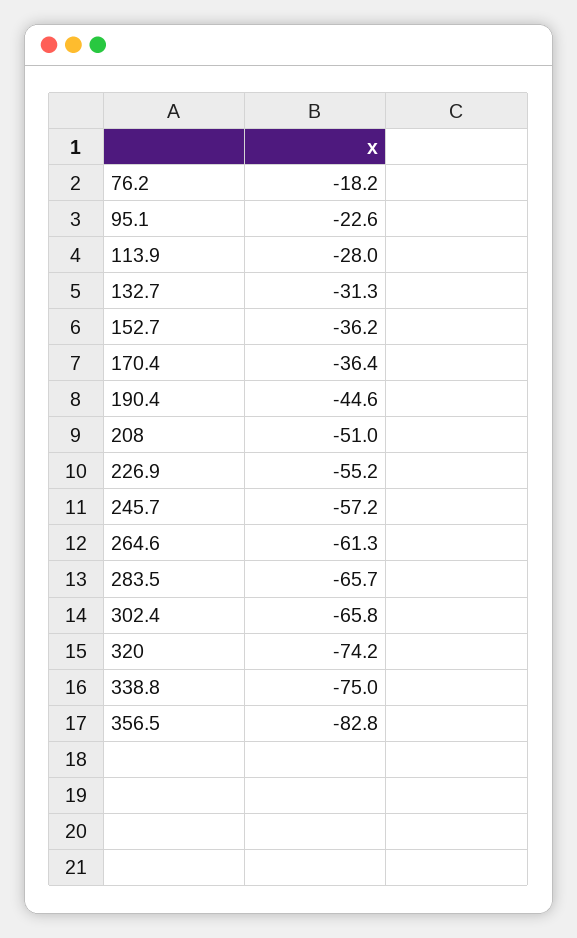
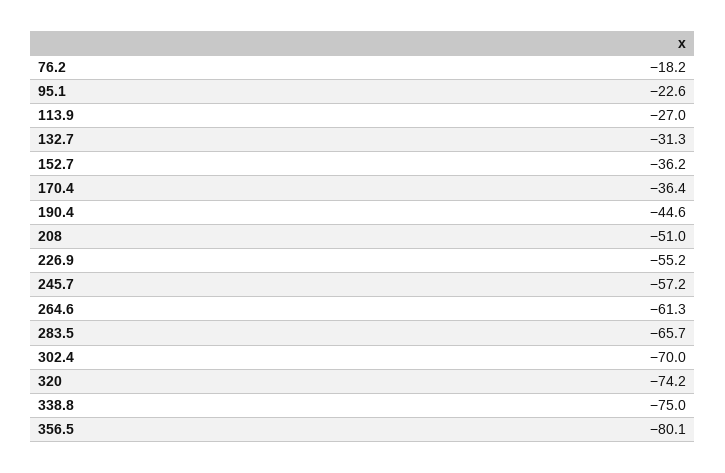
  {
    "76.2": -18.2,
    "95.1": -22.6,
-   "113.9": -28,
+   "113.9": -27,
    "132.7": -31.3,
    "152.7": -36.2,
    "170.4": -36.4,
    "190.4": -44.6,
    "208": -51,
    "226.9": -55.2,
    "245.7": -57.2,
    "264.6": -61.3,
    "283.5": -65.7,
-   "302.4": -65.8,
+   "302.4": -70,
    "320": -74.2,
    "338.8": -75,
-   "356.5": -82.8
+   "356.5": -80.1
  }

